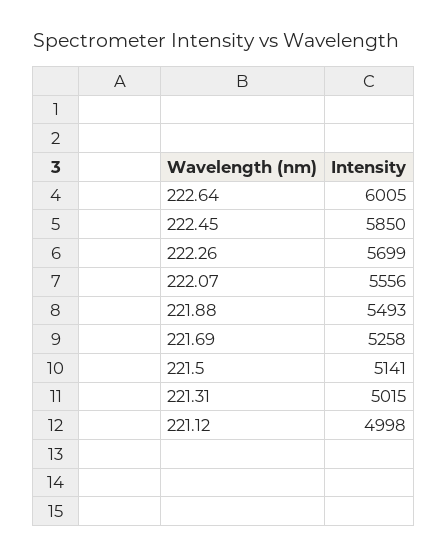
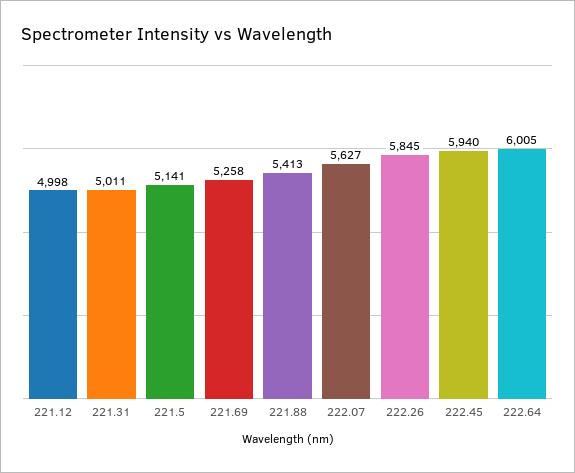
  {
    "222.64": 6005,
-   "222.45": 5850,
+   "222.45": 5940,
-   "222.26": 5699,
+   "222.26": 5845,
-   "222.07": 5556,
+   "222.07": 5627,
-   "221.88": 5493,
+   "221.88": 5413,
    "221.69": 5258,
    "221.5": 5141,
-   "221.31": 5015,
+   "221.31": 5011,
    "221.12": 4998
  }

